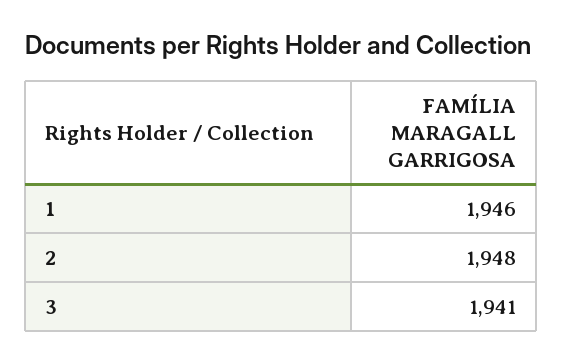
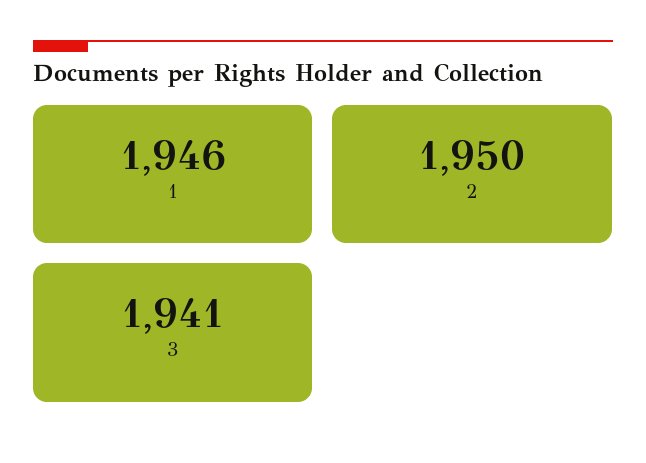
  {
    "1": 1946,
-   "2": 1948,
+   "2": 1950,
    "3": 1941
  }

